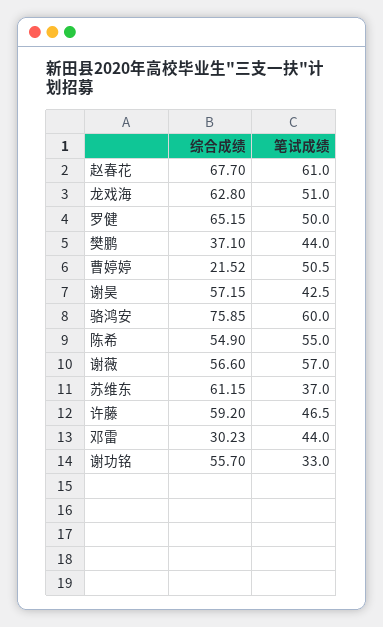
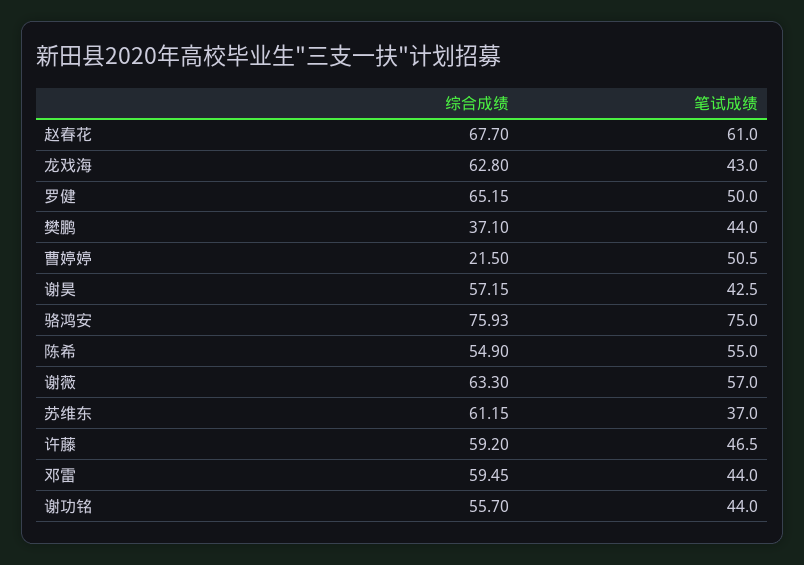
  {
    "综合成绩": {
      "赵春花": 67.7,
      "龙戏海": 62.8,
      "罗健": 65.15,
      "樊鹏": 37.1,
-     "曹婷婷": 21.52,
+     "曹婷婷": 21.5,
      "谢昊": 57.15,
-     "骆鸿安": 75.85,
+     "骆鸿安": 75.93,
      "陈希": 54.9,
-     "谢薇": 56.6,
+     "谢薇": 63.3,
      "苏维东": 61.15,
      "许藤": 59.2,
-     "邓雷": 30.23,
+     "邓雷": 59.45,
      "谢功铭": 55.7
    },
    "笔试成绩": {
      "赵春花": 61,
-     "龙戏海": 51,
+     "龙戏海": 43,
      "罗健": 50,
      "樊鹏": 44,
      "曹婷婷": 50.5,
      "谢昊": 42.5,
-     "骆鸿安": 60,
+     "骆鸿安": 75,
      "陈希": 55,
      "谢薇": 57,
      "苏维东": 37,
      "许藤": 46.5,
      "邓雷": 44,
-     "谢功铭": 33
+     "谢功铭": 44
    }
  }

